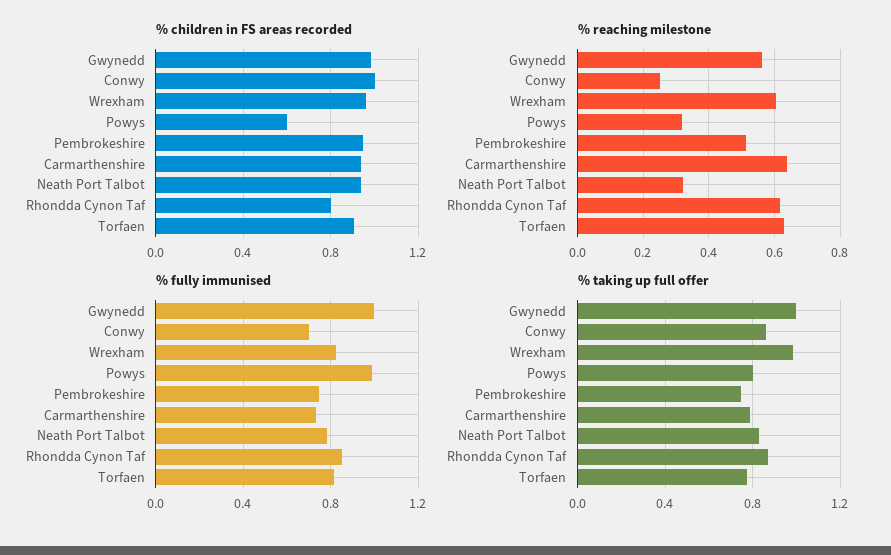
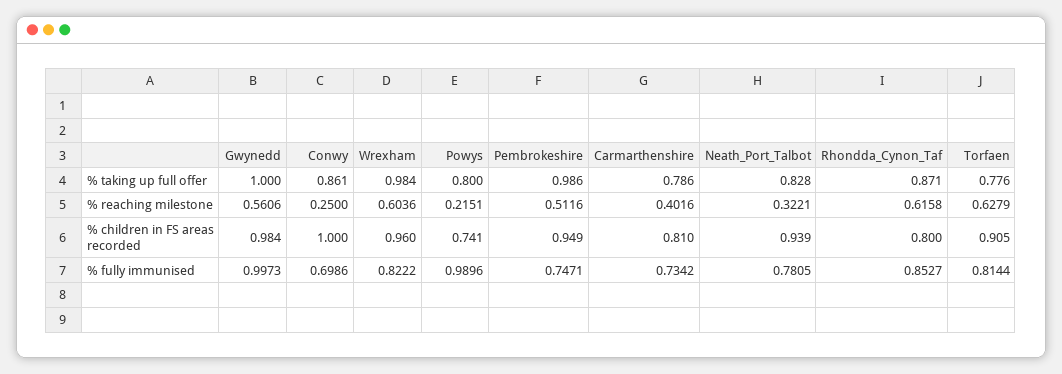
  {
    "% children in FS areas recorded": {
      "Gwynedd": 0.984,
      "Conwy": 1,
      "Wrexham": 0.96,
-     "Powys": 0.6,
+     "Powys": 0.741,
      "Pembrokeshire": 0.949,
-     "Carmarthenshire": 0.95,
+     "Carmarthenshire": 0.81,
      "Neath Port Talbot": 0.939,
      "Rhondda Cynon Taf": 0.8,
      "Torfaen": 0.905
    },
    "% reaching milestone": {
      "Gwynedd": 0.5606,
      "Conwy": 0.25,
      "Wrexham": 0.6036,
-     "Powys": 0.32,
+     "Powys": 0.2151,
      "Pembrokeshire": 0.5116,
-     "Carmarthenshire": 0.64,
+     "Carmarthenshire": 0.4016,
      "Neath Port Talbot": 0.3221,
      "Rhondda Cynon Taf": 0.6158,
      "Torfaen": 0.6279
    },
    "% fully immunised": {
      "Gwynedd": 0.9973,
      "Conwy": 0.6986,
      "Wrexham": 0.8222,
      "Powys": 0.9896,
      "Pembrokeshire": 0.7471,
      "Carmarthenshire": 0.7342,
      "Neath Port Talbot": 0.7805,
      "Rhondda Cynon Taf": 0.8527,
      "Torfaen": 0.8144
    },
    "% taking up full offer": {
      "Gwynedd": 1,
      "Conwy": 0.861,
      "Wrexham": 0.984,
      "Powys": 0.8,
-     "Pembrokeshire": 0.75,
+     "Pembrokeshire": 0.986,
      "Carmarthenshire": 0.786,
      "Neath Port Talbot": 0.828,
      "Rhondda Cynon Taf": 0.871,
      "Torfaen": 0.776
    }
  }

